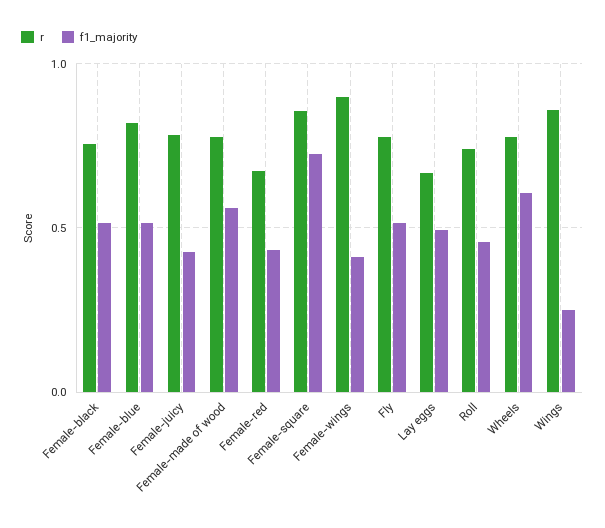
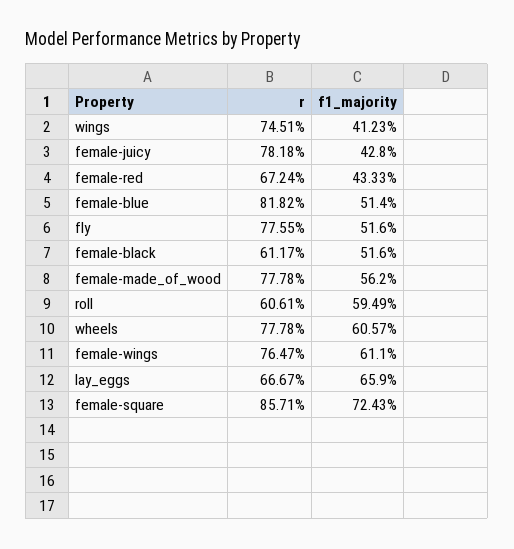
  {
    "r": {
-     "Female-black": 0.75,
+     "Female-black": 0.6117,
      "Female-blue": 0.8182,
      "Female-juicy": 0.7818,
      "Female-made of wood": 0.7778,
      "Female-red": 0.6724,
      "Female-square": 0.8571,
-     "Female-wings": 0.9,
+     "Female-wings": 0.7647,
      "Fly": 0.7755,
      "Lay eggs": 0.6667,
-     "Roll": 0.75,
+     "Roll": 0.6061,
      "Wheels": 0.7778,
-     "Wings": 0.85
+     "Wings": 0.7451
    },
    "f1_majority": {
      "Female-black": 0.516,
      "Female-blue": 0.514,
      "Female-juicy": 0.428,
      "Female-made of wood": 0.562,
      "Female-red": 0.4333,
      "Female-square": 0.7243,
-     "Female-wings": 0.4,
+     "Female-wings": 0.611,
      "Fly": 0.516,
-     "Lay eggs": 0.5,
+     "Lay eggs": 0.659,
-     "Roll": 0.45,
+     "Roll": 0.5949,
      "Wheels": 0.6057,
-     "Wings": 0.25
+     "Wings": 0.4123
    }
  }

